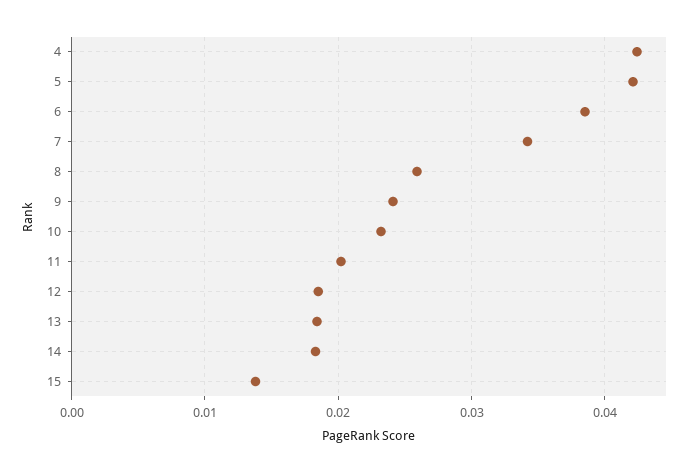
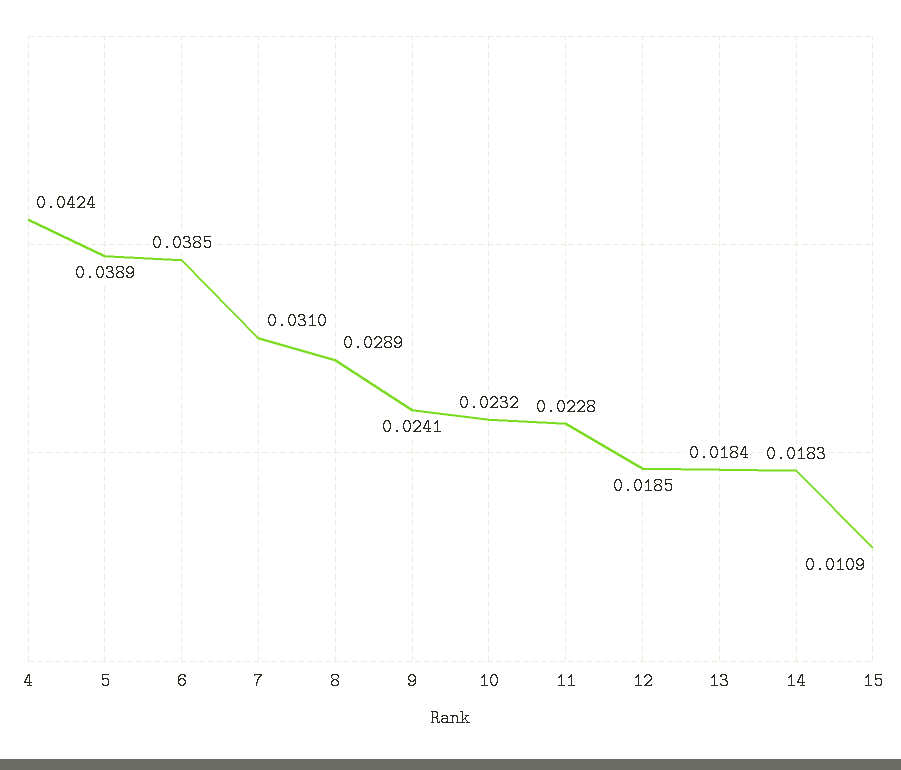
  {
    "4": 0.0424,
-   "5": 0.042,
+   "5": 0.0389,
    "6": 0.0385,
-   "7": 0.034,
+   "7": 0.031,
-   "8": 0.026,
+   "8": 0.0289,
    "9": 0.0241,
    "10": 0.0232,
-   "11": 0.02,
+   "11": 0.0228,
    "12": 0.0185,
    "13": 0.0184,
    "14": 0.0183,
-   "15": 0.014
+   "15": 0.0109
  }

